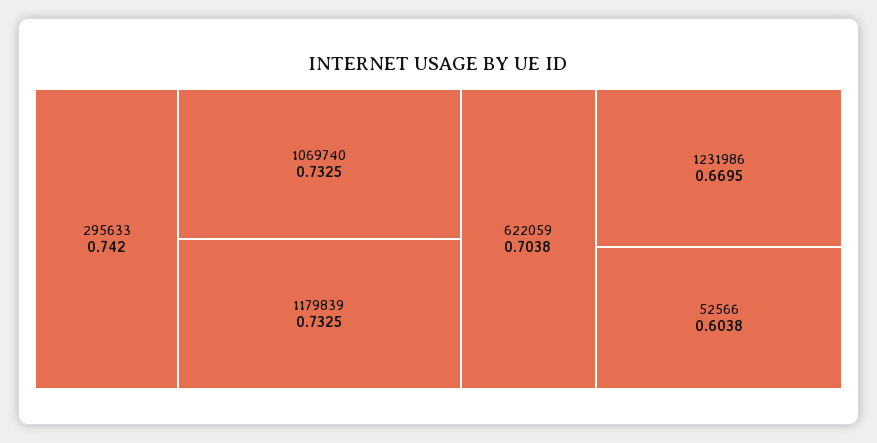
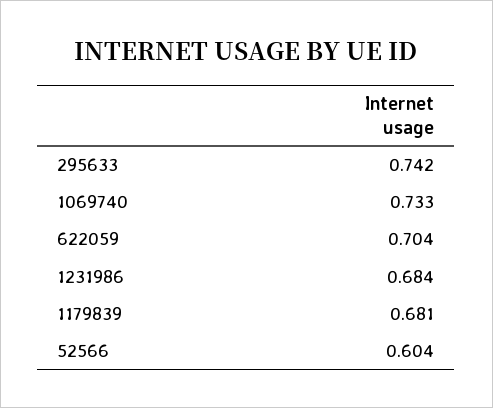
  {
    "295633": 0.742,
    "1069740": 0.7325,
-   "1179839": 0.7325,
+   "1179839": 0.681,
    "622059": 0.7038,
-   "1231986": 0.6695,
+   "1231986": 0.684,
    "52566": 0.6038
  }

